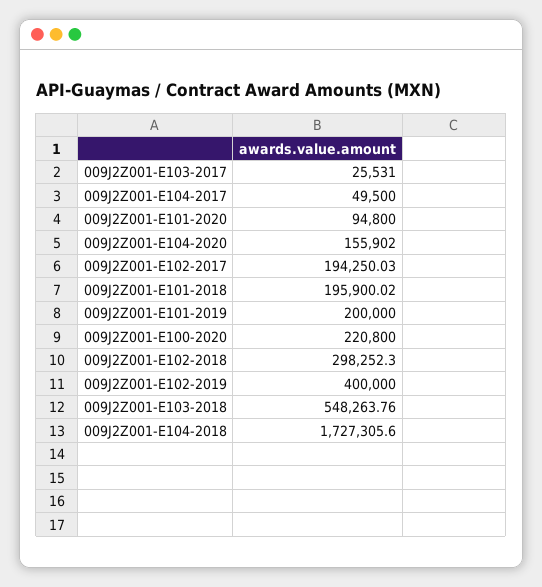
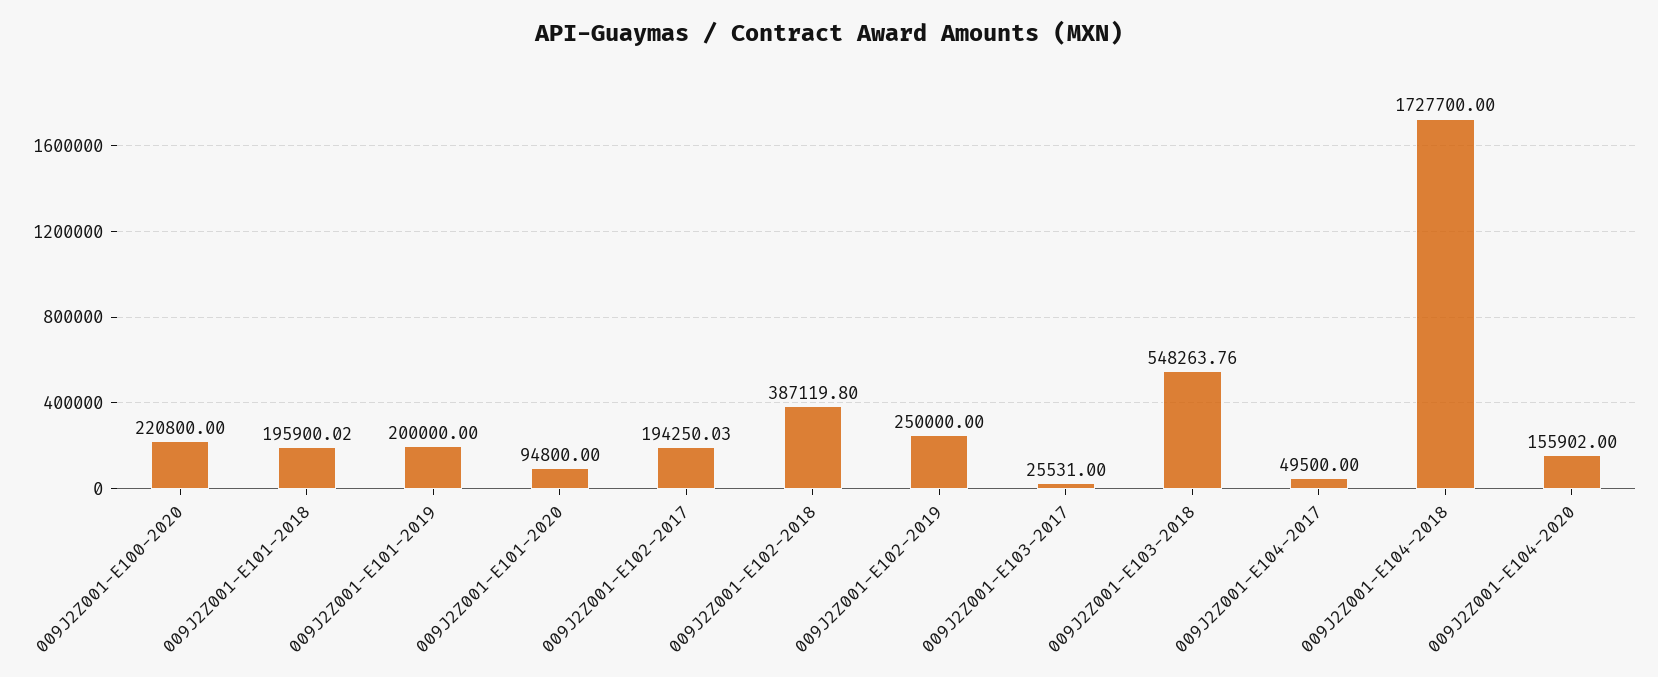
  {
    "009J2Z001-E103-2017": 25531,
    "009J2Z001-E104-2017": 49500,
    "009J2Z001-E101-2020": 94800,
    "009J2Z001-E104-2020": 155902,
    "009J2Z001-E102-2017": 194250.03,
    "009J2Z001-E101-2018": 195900.02,
    "009J2Z001-E101-2019": 200000,
    "009J2Z001-E100-2020": 220800,
-   "009J2Z001-E102-2018": 298252.3,
+   "009J2Z001-E102-2018": 387119.8,
-   "009J2Z001-E102-2019": 400000,
+   "009J2Z001-E102-2019": 250000,
    "009J2Z001-E103-2018": 548263.76,
-   "009J2Z001-E104-2018": 1727305.6
+   "009J2Z001-E104-2018": 1727700
  }

